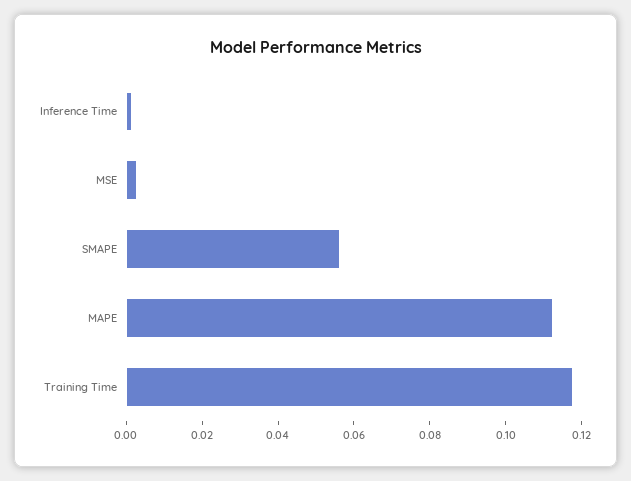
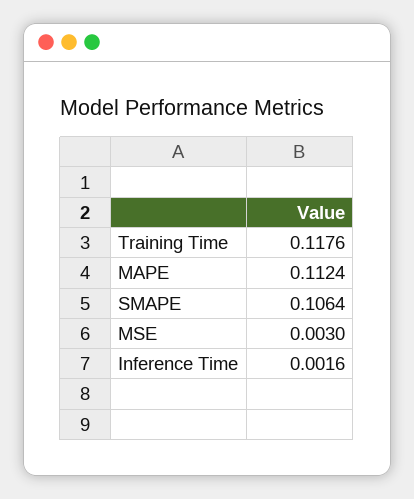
  {
    "Inference Time": 0.0016,
    "MSE": 0.003,
-   "SMAPE": 0.055,
+   "SMAPE": 0.1064,
    "MAPE": 0.1124,
    "Training Time": 0.1176
  }

